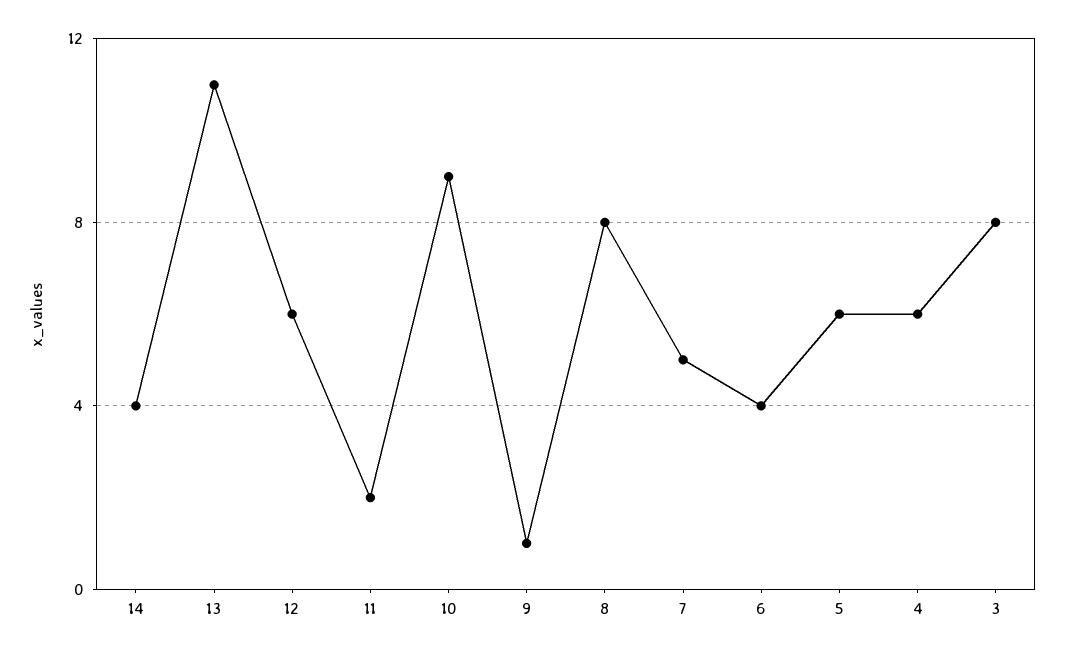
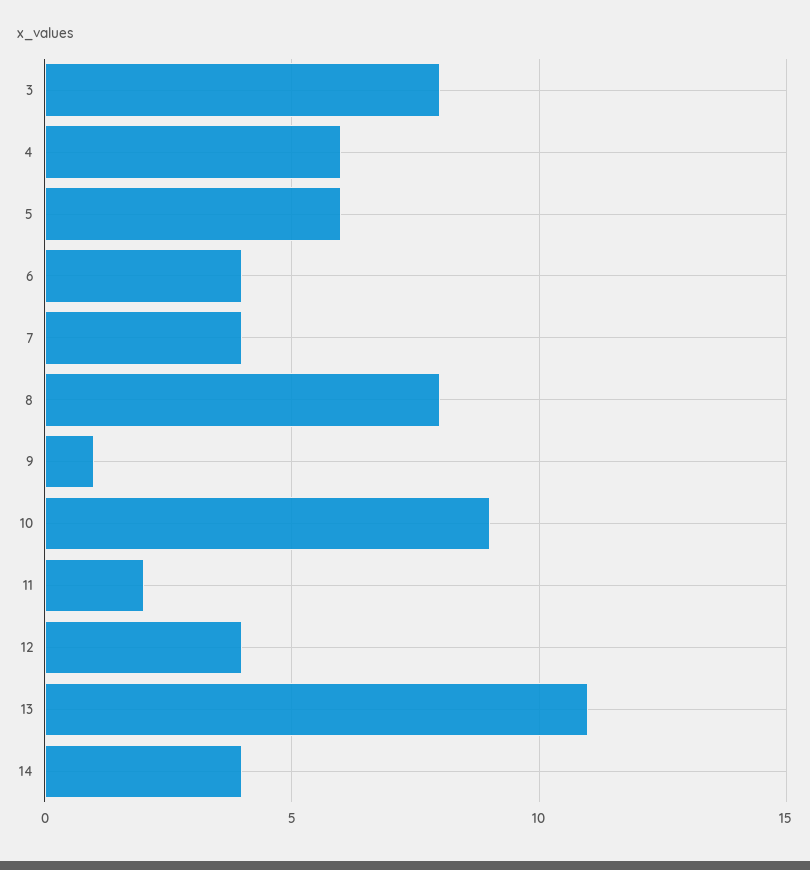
  {
    "14": 4,
    "13": 11,
-   "12": 6,
+   "12": 4,
    "11": 2,
    "10": 9,
    "9": 1,
    "8": 8,
-   "7": 5,
+   "7": 4,
    "6": 4,
    "5": 6,
    "4": 6,
    "3": 8
  }

